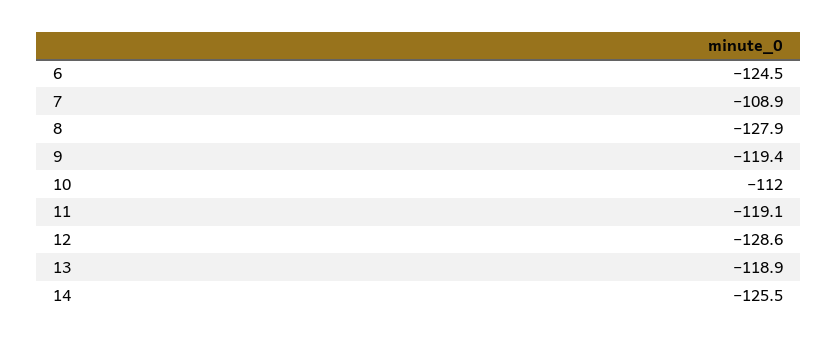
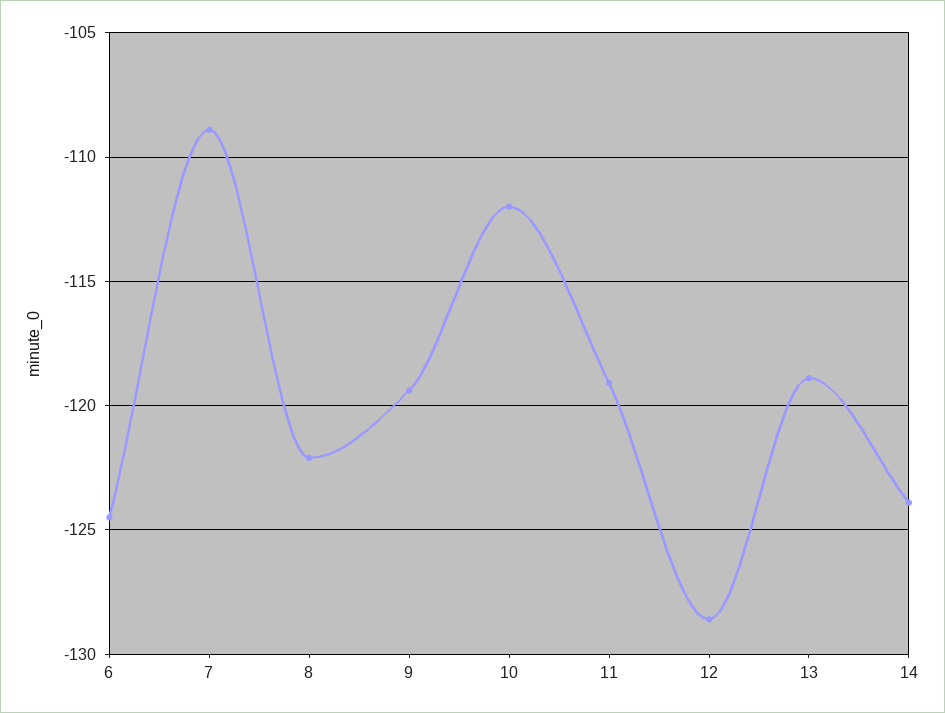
  {
    "6": -124.5,
    "7": -108.9,
-   "8": -127.9,
+   "8": -122,
    "9": -119.4,
    "10": -112,
    "11": -119.1,
    "12": -128.6,
    "13": -118.9,
-   "14": -125.5
+   "14": -124
  }

